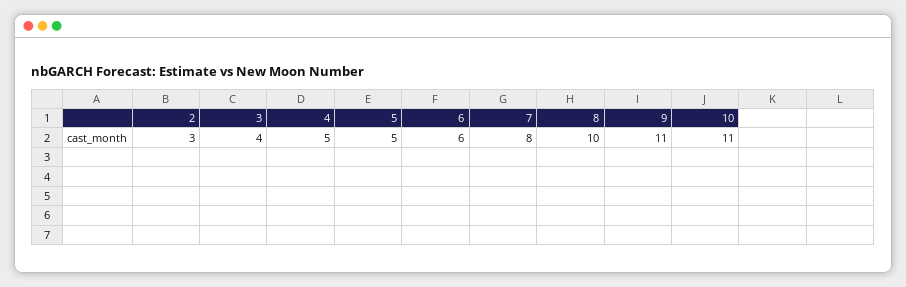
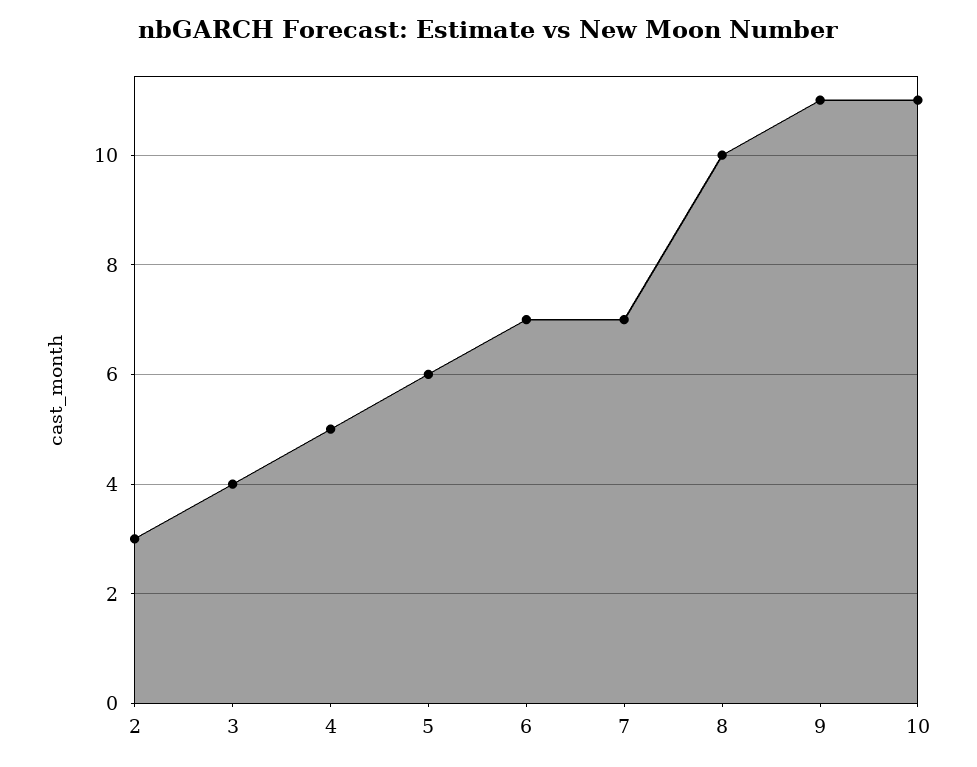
  {
    "2": 3,
    "3": 4,
    "4": 5,
-   "5": 5,
+   "5": 6,
-   "6": 6,
+   "6": 7,
-   "7": 8,
+   "7": 7,
    "8": 10,
    "9": 11,
    "10": 11
  }

